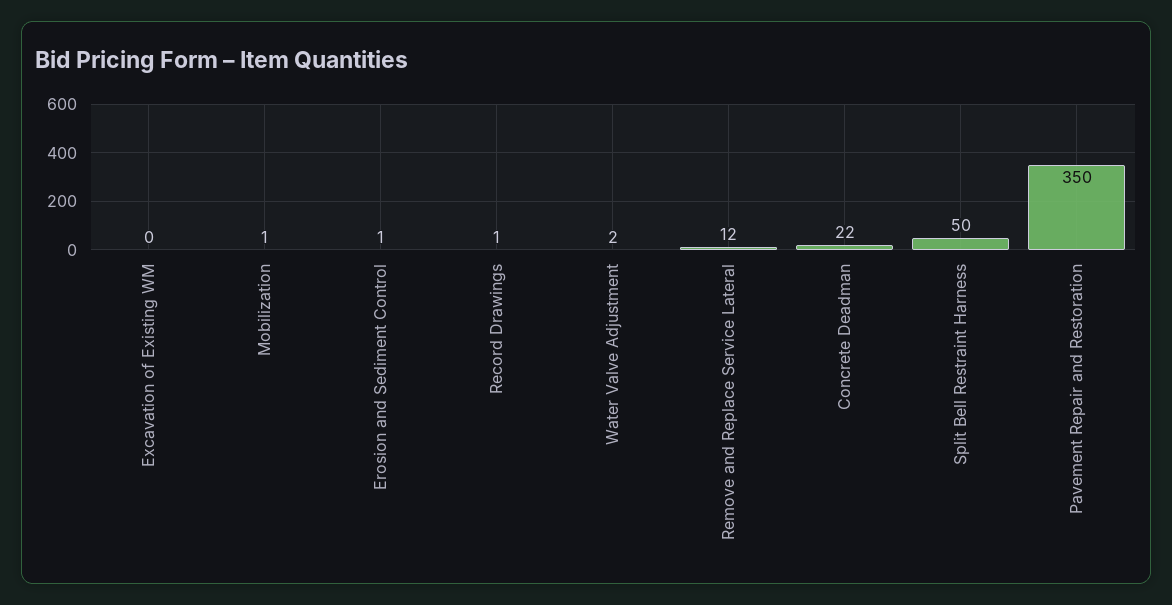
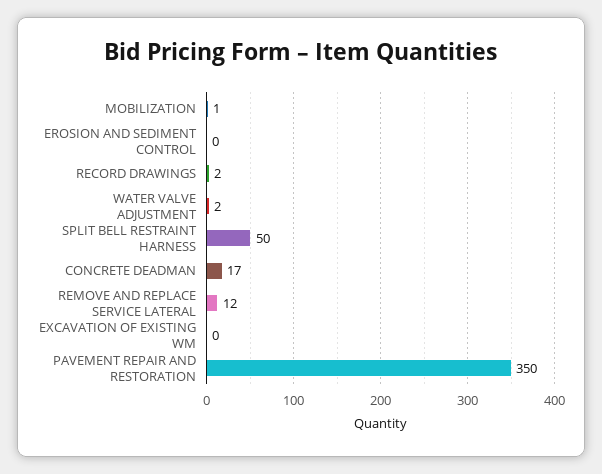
  {
    "Excavation of Existing WM": 0,
    "Mobilization": 1,
-   "Erosion and Sediment Control": 1,
+   "Erosion and Sediment Control": 0,
-   "Record Drawings": 1,
+   "Record Drawings": 2,
    "Water Valve Adjustment": 2,
    "Remove and Replace Service Lateral": 12,
-   "Concrete Deadman": 22,
+   "Concrete Deadman": 17,
    "Split Bell Restraint Harness": 50,
    "Pavement Repair and Restoration": 350
  }

